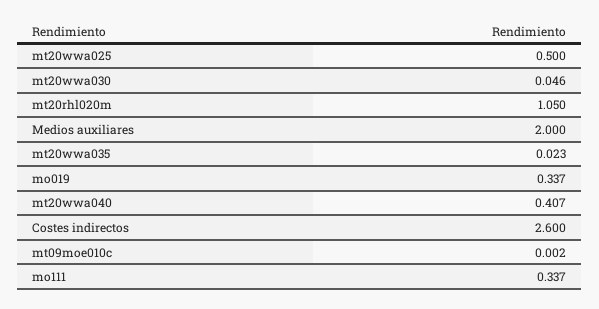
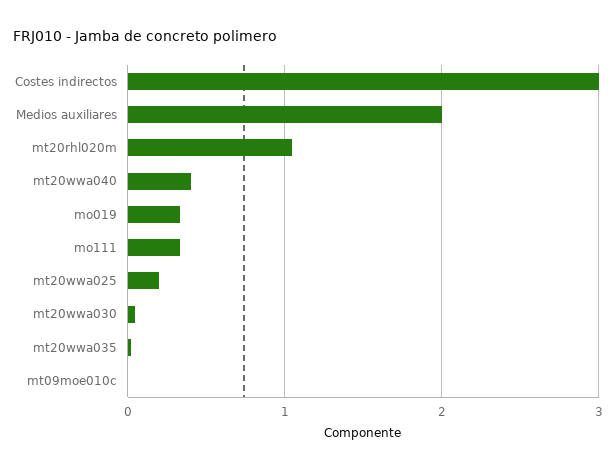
  {
-   "mt20wwa025": 0.5,
+   "mt20wwa025": 0.2,
    "mt20wwa030": 0.046,
    "mt20rhl020m": 1.05,
    "Medios auxiliares": 2,
    "mt20wwa035": 0.023,
    "mo019": 0.337,
    "mt20wwa040": 0.407,
-   "Costes indirectos": 2.6,
+   "Costes indirectos": 3,
    "mt09moe010c": 0.002,
    "mo111": 0.337
  }

